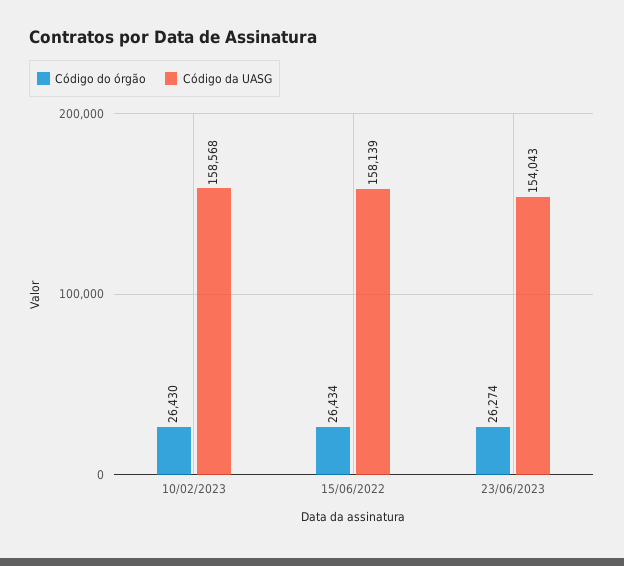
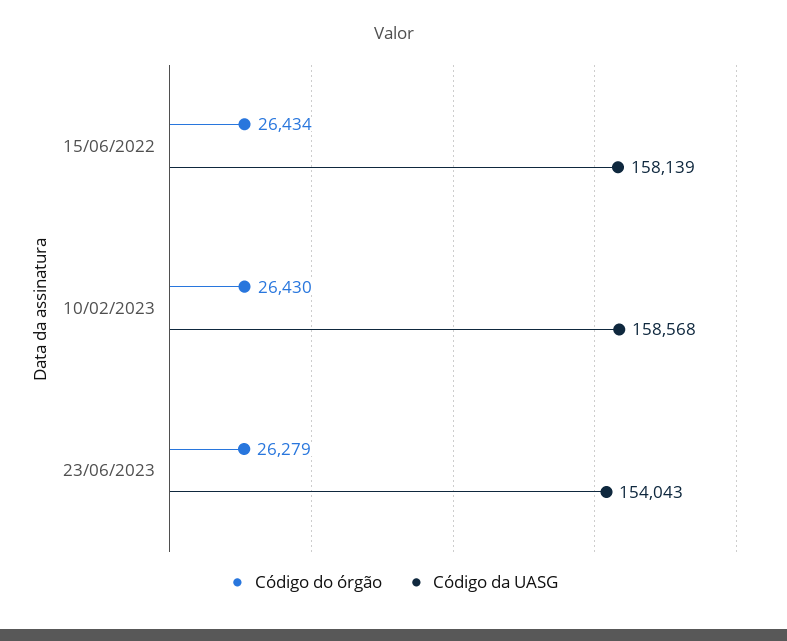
  {
    "Código do órgão": {
      "10/02/2023": 26430,
      "15/06/2022": 26434,
-     "23/06/2023": 26274
+     "23/06/2023": 26279
    },
    "Código da UASG": {
      "10/02/2023": 158568,
      "15/06/2022": 158139,
      "23/06/2023": 154043
    }
  }

